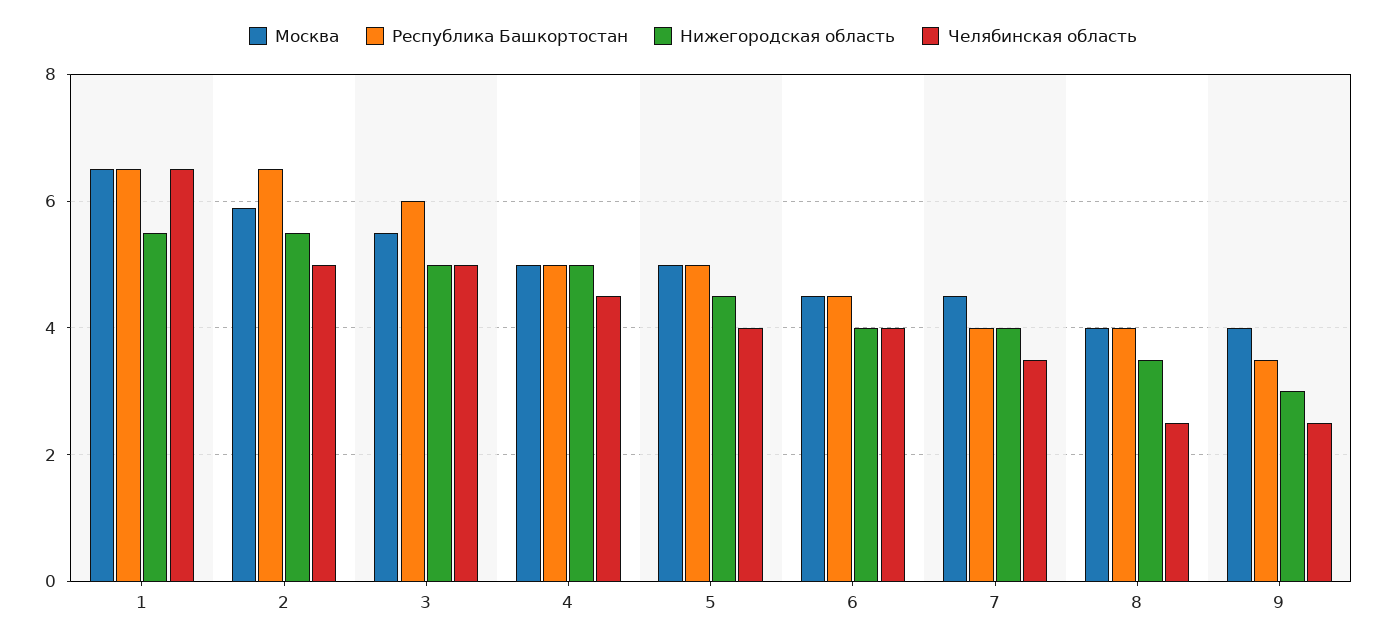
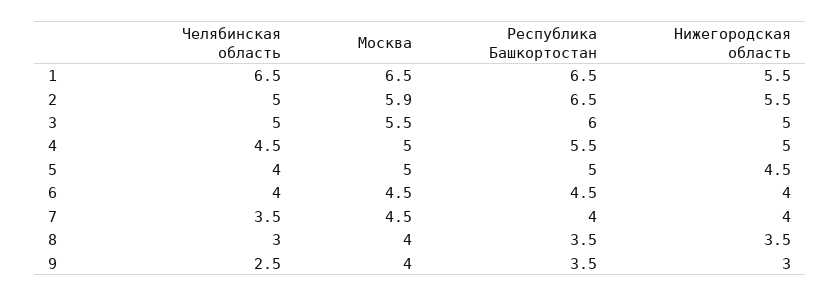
  {
    "Москва": {
      "1": 6.5,
      "2": 5.9,
      "3": 5.5,
      "4": 5,
      "5": 5,
      "6": 4.5,
      "7": 4.5,
      "8": 4,
      "9": 4
    },
    "Республика Башкортостан": {
      "1": 6.5,
      "2": 6.5,
      "3": 6,
-     "4": 5,
+     "4": 5.5,
      "5": 5,
      "6": 4.5,
      "7": 4,
-     "8": 4,
+     "8": 3.5,
      "9": 3.5
    },
    "Нижегородская область": {
      "1": 5.5,
      "2": 5.5,
      "3": 5,
      "4": 5,
      "5": 4.5,
      "6": 4,
      "7": 4,
      "8": 3.5,
      "9": 3
    },
    "Челябинская область": {
      "1": 6.5,
      "2": 5,
      "3": 5,
      "4": 4.5,
      "5": 4,
      "6": 4,
      "7": 3.5,
-     "8": 2.5,
+     "8": 3,
      "9": 2.5
    }
  }

